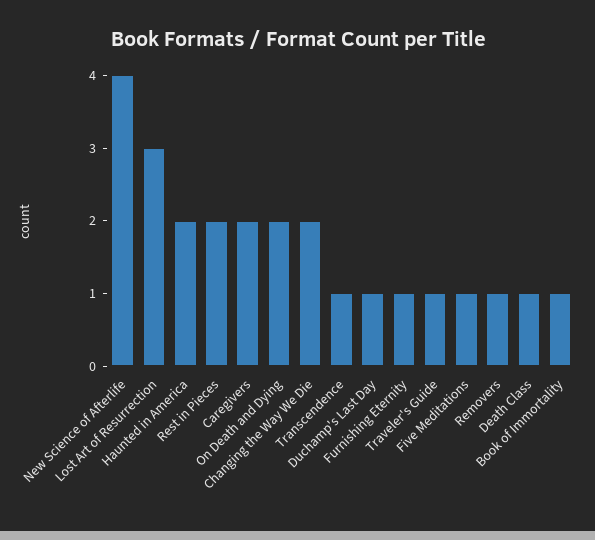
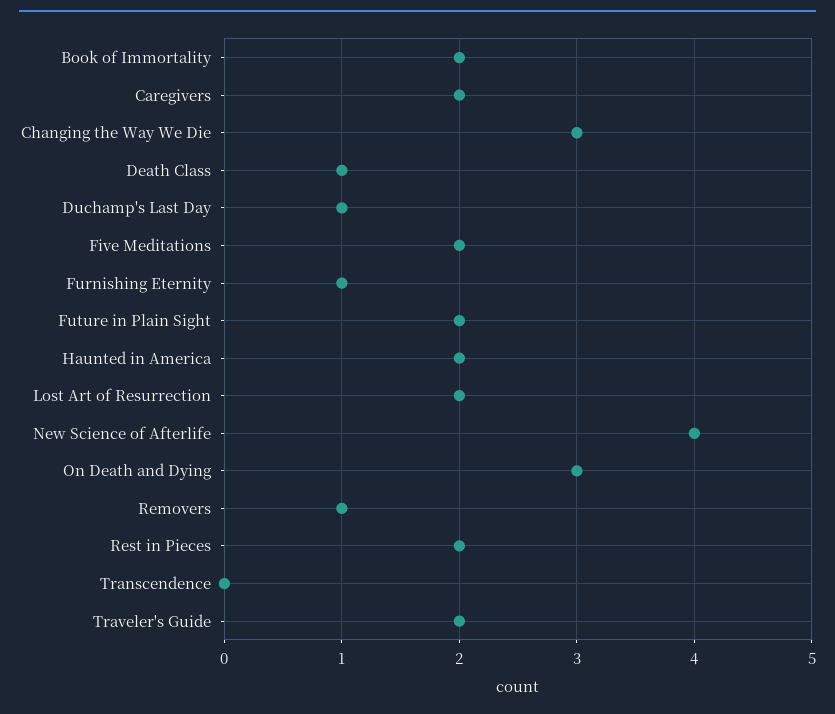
  {
    "New Science of Afterlife": 4,
-   "Lost Art of Resurrection": 3,
+   "Lost Art of Resurrection": 2,
    "Haunted in America": 2,
    "Rest in Pieces": 2,
    "Caregivers": 2,
-   "On Death and Dying": 2,
+   "On Death and Dying": 3,
-   "Changing the Way We Die": 2,
+   "Changing the Way We Die": 3,
-   "Transcendence": 1,
+   "Transcendence": 0,
    "Duchamp's Last Day": 1,
    "Furnishing Eternity": 1,
-   "Traveler's Guide": 1,
+   "Traveler's Guide": 2,
-   "Five Meditations": 1,
+   "Five Meditations": 2,
    "Removers": 1,
    "Death Class": 1,
-   "Book of Immortality": 1
+   "Book of Immortality": 2,
+   "Future in Plain Sight": 2
  }

